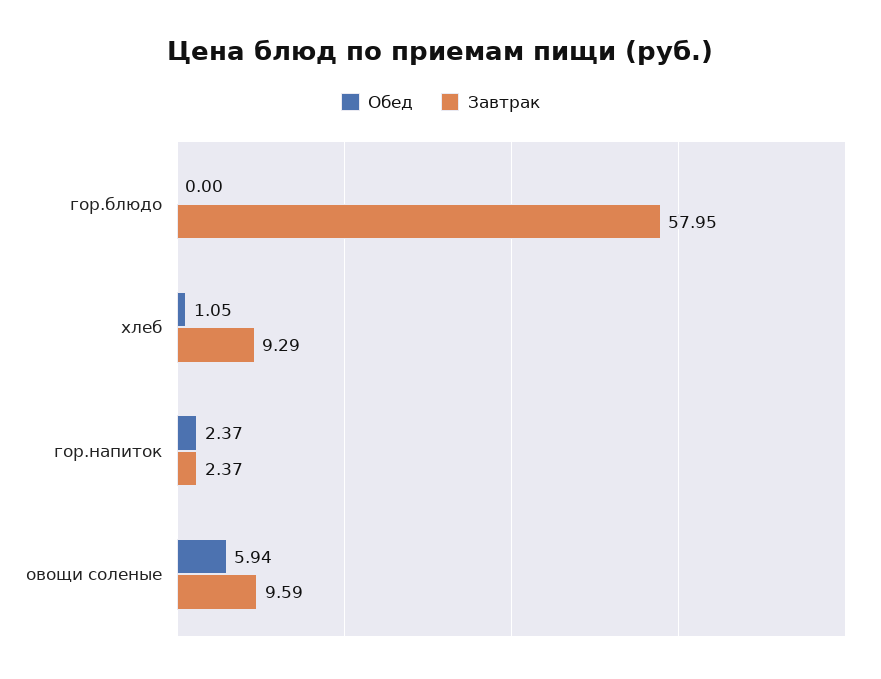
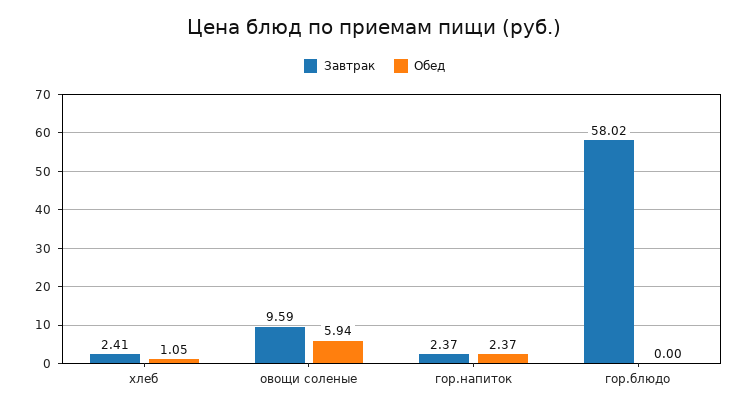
  {
    "Обед": {
      "гор.блюдо": 0,
      "хлеб": 1.05,
      "гор.напиток": 2.37,
      "овощи соленые": 5.94
    },
    "Завтрак": {
-     "гор.блюдо": 57.95,
+     "гор.блюдо": 58.02,
-     "хлеб": 9.29,
+     "хлеб": 2.41,
      "гор.напиток": 2.37,
      "овощи соленые": 9.59
    }
  }

